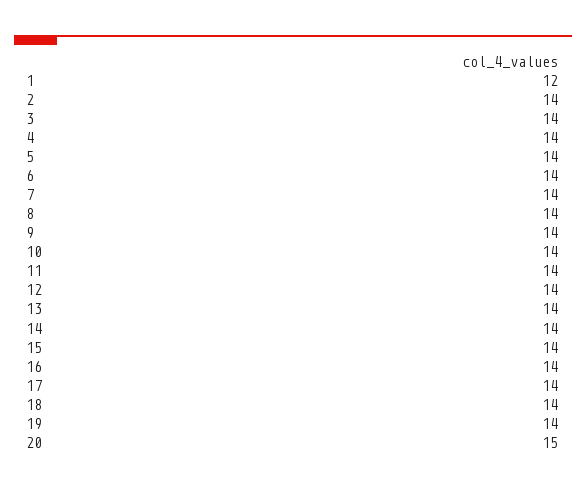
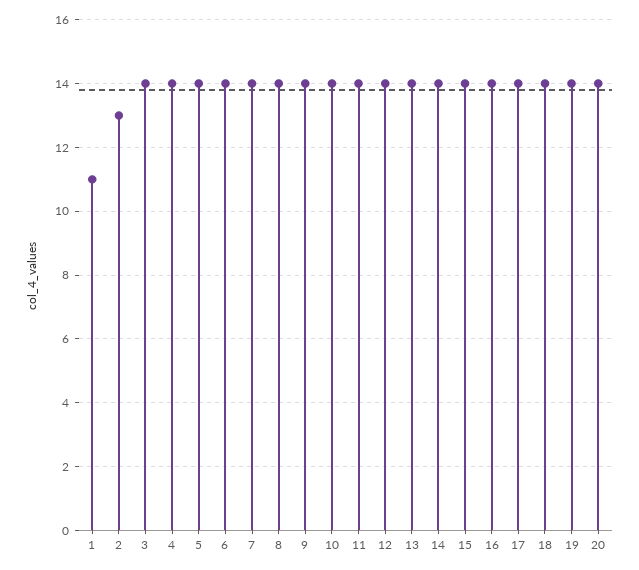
  {
-   "1": 12,
+   "1": 11,
-   "2": 14,
+   "2": 13,
    "3": 14,
    "4": 14,
    "5": 14,
    "6": 14,
    "7": 14,
    "8": 14,
    "9": 14,
    "10": 14,
    "11": 14,
    "12": 14,
    "13": 14,
    "14": 14,
    "15": 14,
    "16": 14,
    "17": 14,
    "18": 14,
    "19": 14,
-   "20": 15
+   "20": 14
  }

